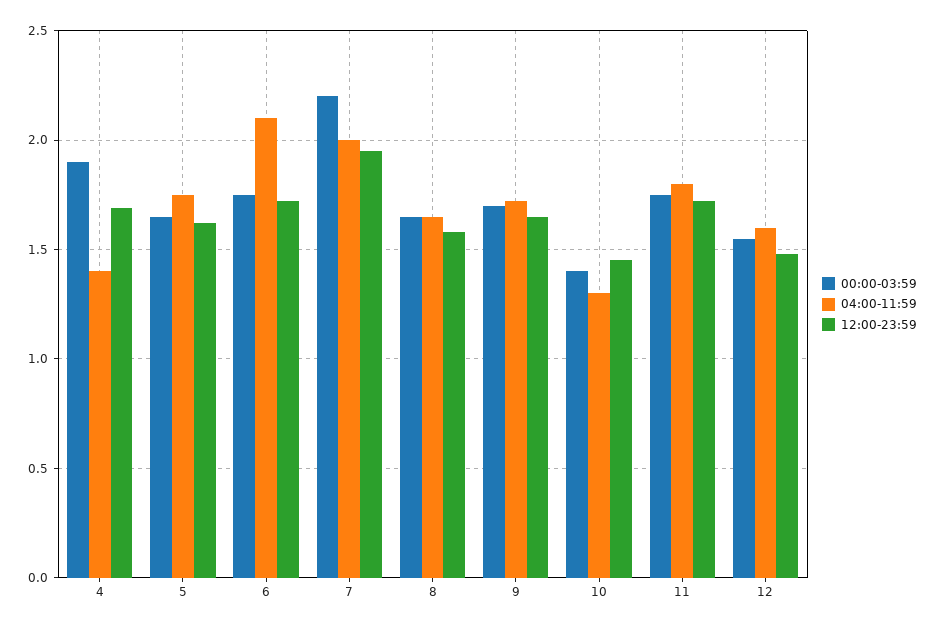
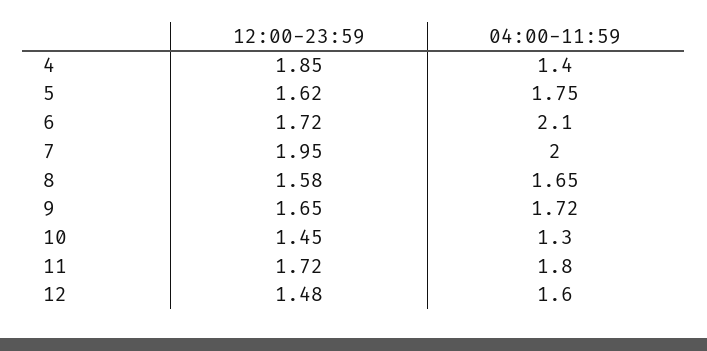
  {
-   "00:00-03:59": {
-     "4": 1.9,
-     "5": 1.65,
-     "6": 1.75,
-     "7": 2.2,
-     "8": 1.65,
-     "9": 1.7,
-     "10": 1.4,
-     "11": 1.75,
-     "12": 1.55
-   },
    "04:00-11:59": {
      "4": 1.4,
      "5": 1.75,
      "6": 2.1,
      "7": 2,
      "8": 1.65,
      "9": 1.72,
      "10": 1.3,
      "11": 1.8,
      "12": 1.6
    },
    "12:00-23:59": {
-     "4": 1.7,
+     "4": 1.85,
      "5": 1.62,
      "6": 1.72,
      "7": 1.95,
      "8": 1.58,
      "9": 1.65,
      "10": 1.45,
      "11": 1.72,
      "12": 1.48
    }
  }

